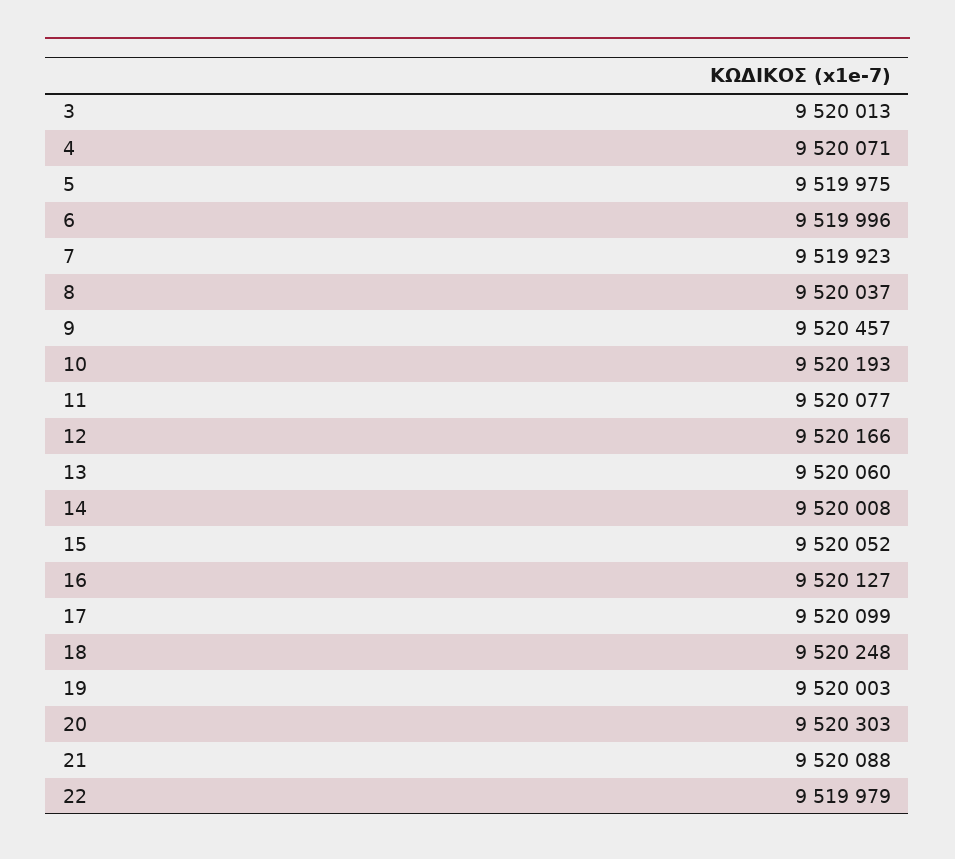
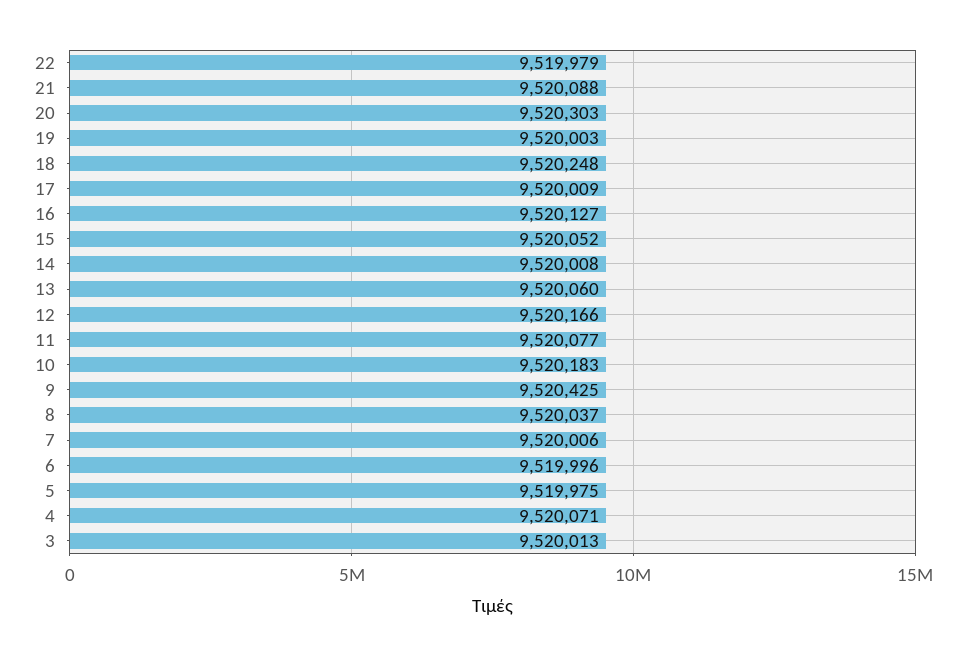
  {
    "3": 9520013,
    "4": 9520071,
    "5": 9519975,
    "6": 9519996,
-   "7": 9519923,
+   "7": 9520006,
    "8": 9520037,
-   "9": 9520457,
+   "9": 9520425,
-   "10": 9520193,
+   "10": 9520183,
    "11": 9520077,
    "12": 9520166,
    "13": 9520060,
    "14": 9520008,
    "15": 9520052,
    "16": 9520127,
-   "17": 9520099,
+   "17": 9520009,
    "18": 9520248,
    "19": 9520003,
    "20": 9520303,
    "21": 9520088,
    "22": 9519979
  }

